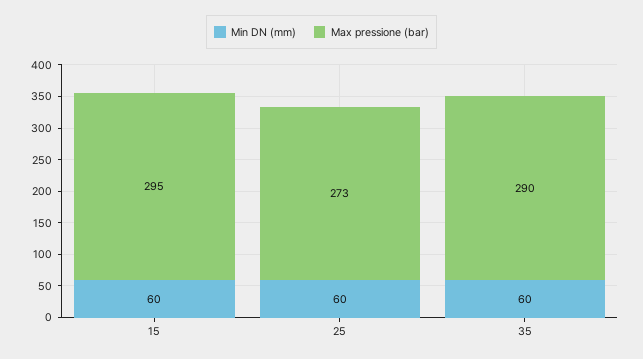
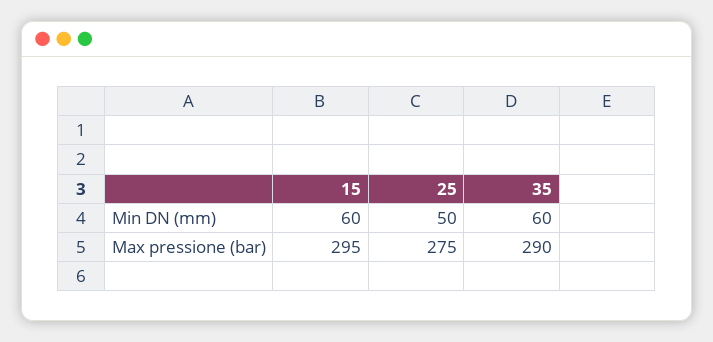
  {
    "Min DN (mm)": {
      "15": 60,
-     "25": 60,
+     "25": 50,
      "35": 60
    },
    "Max pressione (bar)": {
      "15": 295,
-     "25": 273,
+     "25": 275,
      "35": 290
    }
  }

